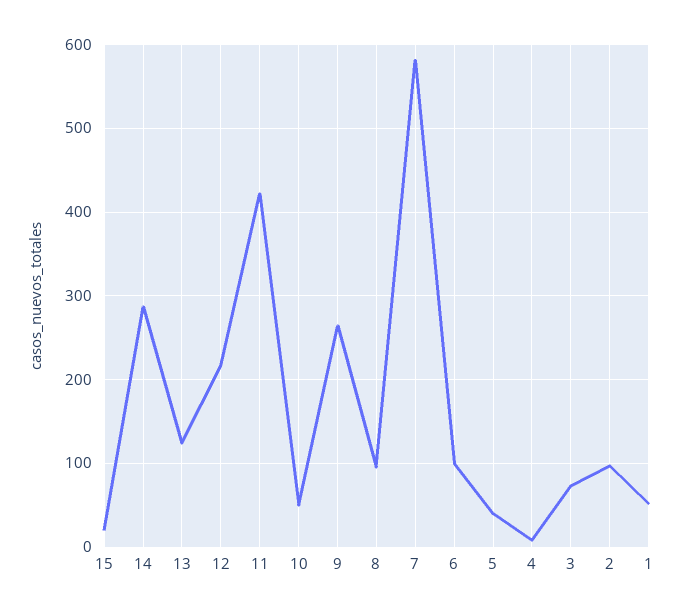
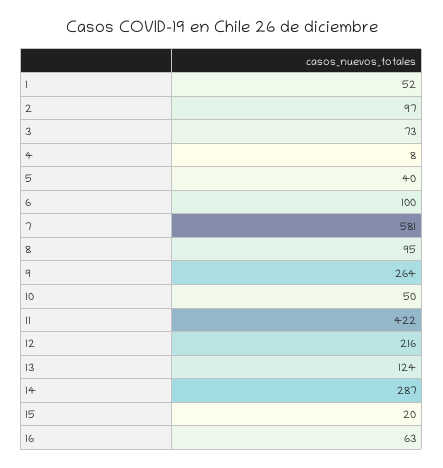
  {
    "15": 20,
    "14": 287,
    "13": 124,
    "12": 216,
    "11": 422,
    "10": 50,
    "9": 264,
    "8": 95,
    "7": 581,
    "6": 100,
    "5": 40,
    "4": 8,
    "3": 73,
    "2": 97,
-   "1": 52
+   "1": 52,
+   "16": 63
  }

